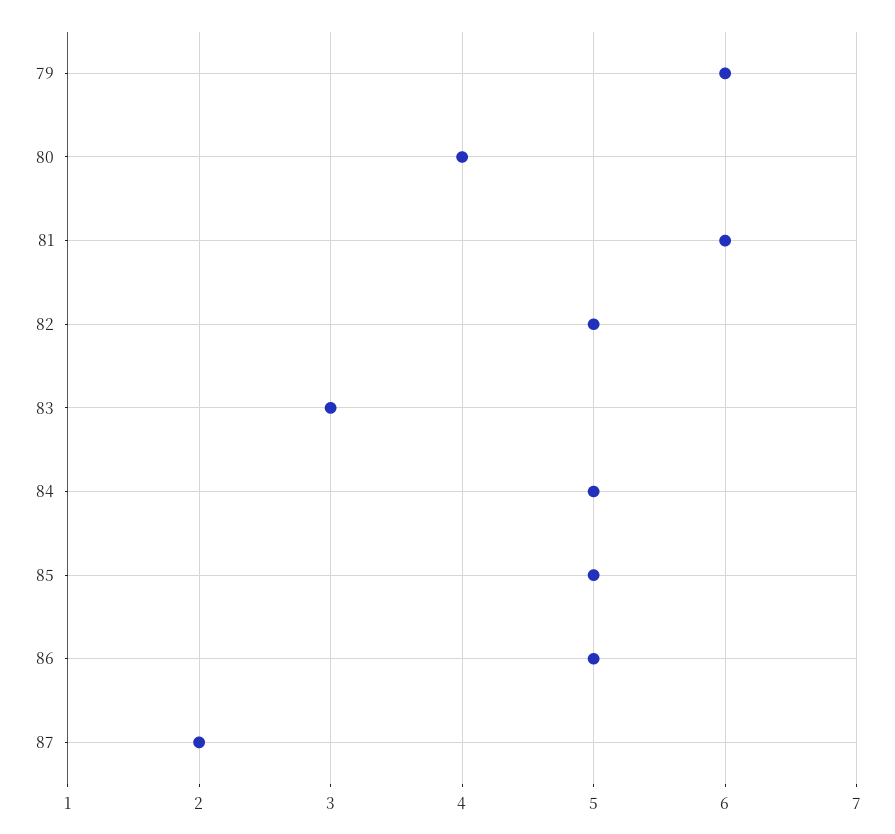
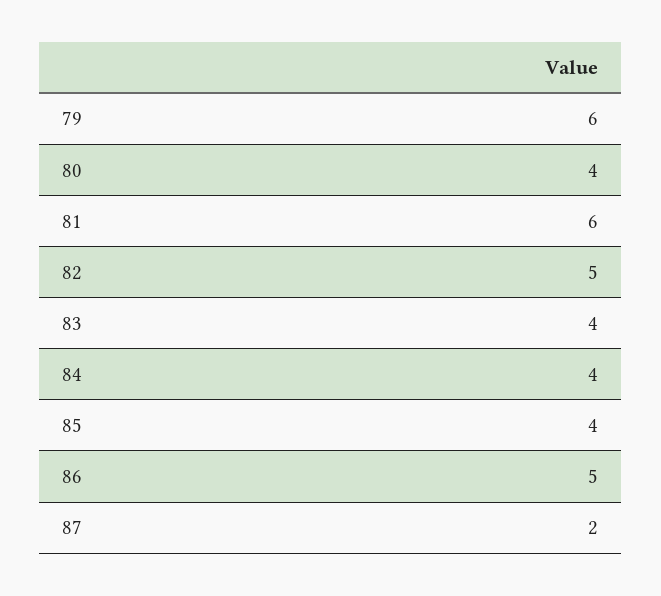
  {
    "79": 6,
    "80": 4,
    "81": 6,
    "82": 5,
-   "83": 3,
+   "83": 4,
-   "84": 5,
+   "84": 4,
-   "85": 5,
+   "85": 4,
    "86": 5,
    "87": 2
  }

